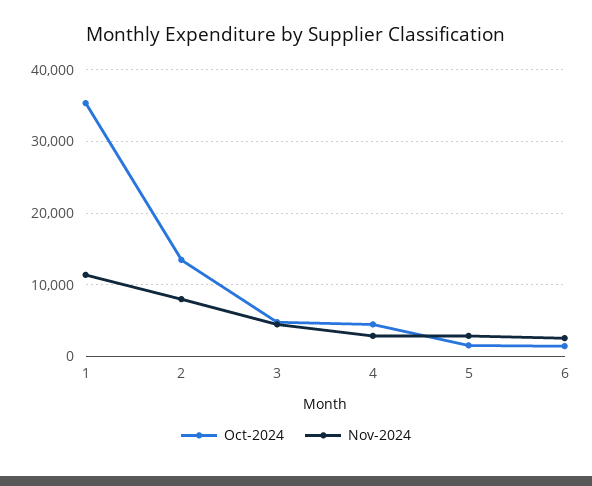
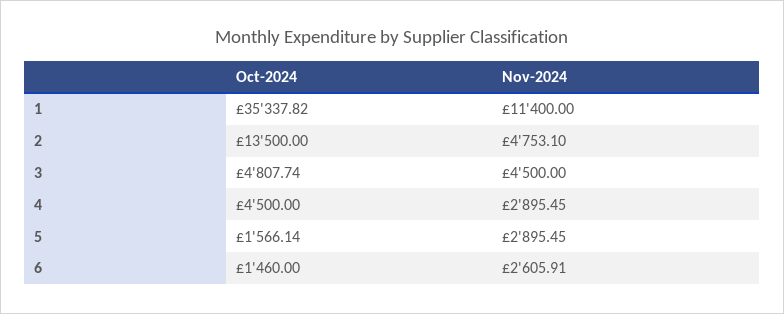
  {
    "Oct-2024": {
      "1": 35337.82,
      "2": 13500,
      "3": 4807.74,
      "4": 4500,
      "5": 1566.14,
      "6": 1460
    },
    "Nov-2024": {
      "1": 11400,
-     "2": 8000,
+     "2": 4753.1,
      "3": 4500,
      "4": 2895.45,
      "5": 2895.45,
      "6": 2605.91
    }
  }

